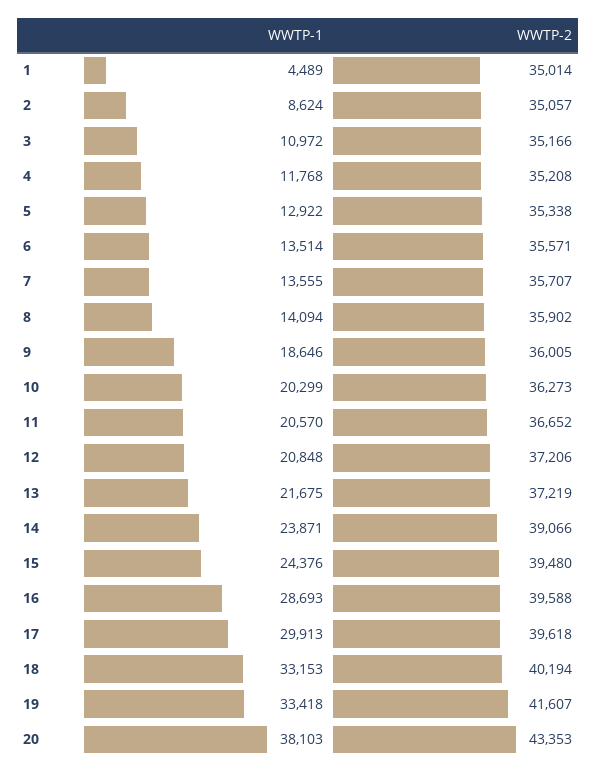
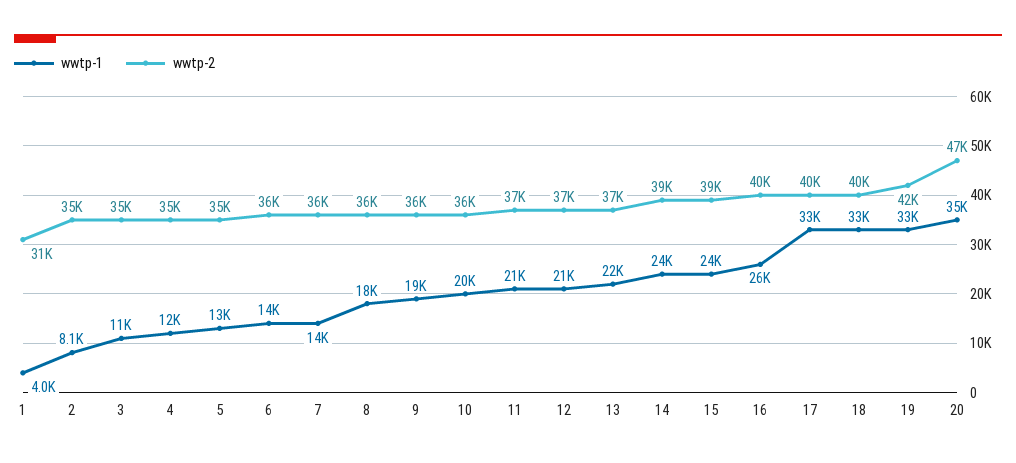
  {
    "WWTP-1": {
-     "1": 4489,
+     "1": 4000,
-     "2": 8624,
+     "2": 8100,
      "3": 10972,
      "4": 11768,
      "5": 12922,
      "6": 13514,
      "7": 13555,
-     "8": 14094,
+     "8": 18000,
      "9": 18646,
      "10": 20299,
      "11": 20570,
      "12": 20848,
      "13": 21675,
      "14": 23871,
      "15": 24376,
-     "16": 28693,
+     "16": 26000,
-     "17": 29913,
+     "17": 33000,
      "18": 33153,
      "19": 33418,
-     "20": 38103
+     "20": 35000
    },
    "WWTP-2": {
-     "1": 35014,
+     "1": 31000,
      "2": 35057,
      "3": 35166,
      "4": 35208,
      "5": 35338,
      "6": 35571,
      "7": 35707,
      "8": 35902,
      "9": 36005,
      "10": 36273,
      "11": 36652,
      "12": 37206,
      "13": 37219,
      "14": 39066,
      "15": 39480,
      "16": 39588,
      "17": 39618,
      "18": 40194,
      "19": 41607,
-     "20": 43353
+     "20": 47000
    }
  }

